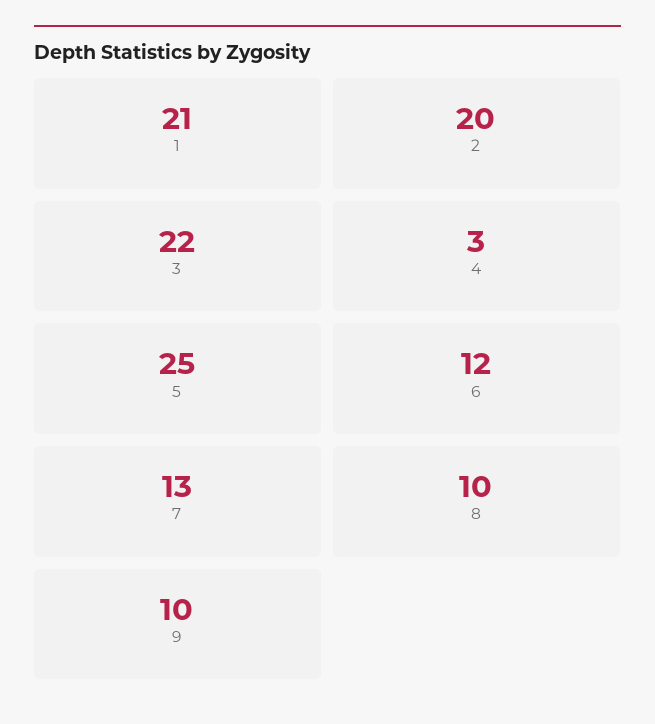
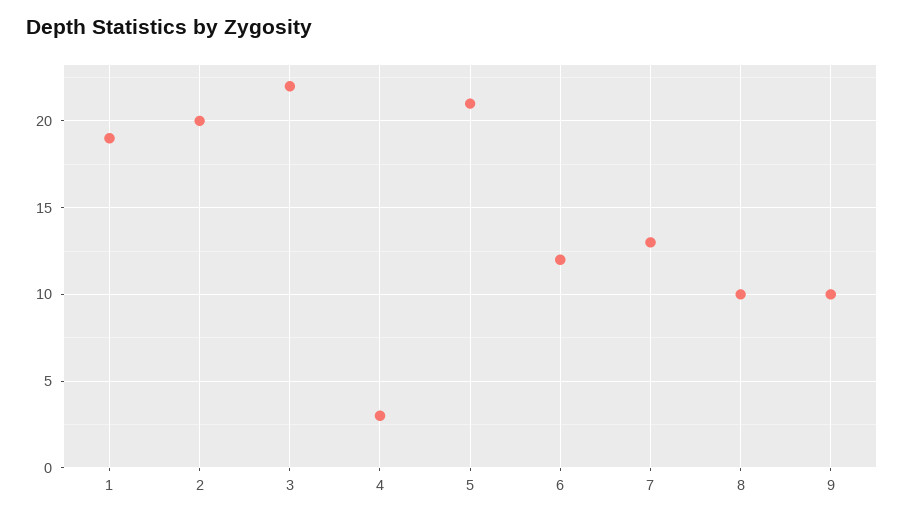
  {
-   "1": 21,
+   "1": 19,
    "2": 20,
    "3": 22,
    "4": 3,
-   "5": 25,
+   "5": 21,
    "6": 12,
    "7": 13,
    "8": 10,
    "9": 10
  }

